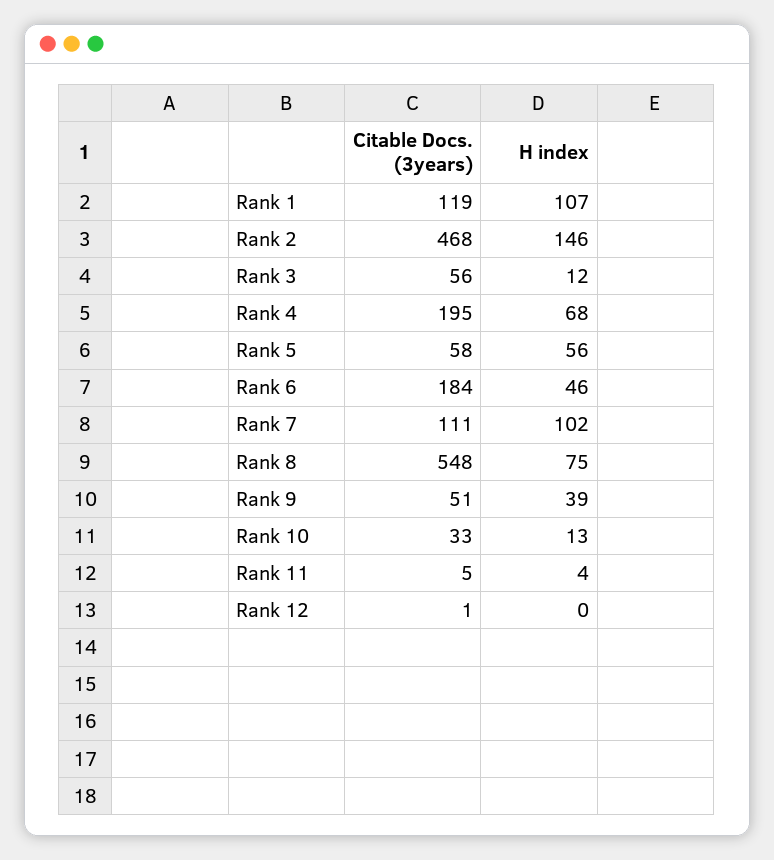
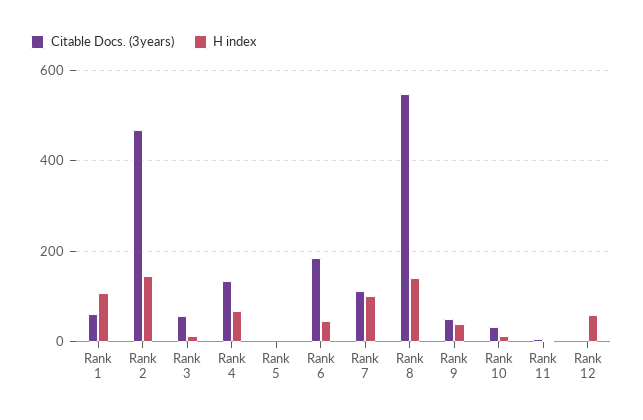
  {
    "Citable Docs. (3years)": {
-     "Rank 1": 119,
+     "Rank 1": 60,
      "Rank 2": 468,
      "Rank 3": 56,
-     "Rank 4": 195,
+     "Rank 4": 140,
-     "Rank 5": 58,
+     "Rank 5": 0,
      "Rank 6": 184,
      "Rank 7": 111,
      "Rank 8": 548,
      "Rank 9": 51,
      "Rank 10": 33,
      "Rank 11": 5,
      "Rank 12": 1
    },
    "H index": {
      "Rank 1": 107,
      "Rank 2": 146,
      "Rank 3": 12,
      "Rank 4": 68,
-     "Rank 5": 56,
+     "Rank 5": 0,
      "Rank 6": 46,
      "Rank 7": 102,
-     "Rank 8": 75,
+     "Rank 8": 140,
      "Rank 9": 39,
      "Rank 10": 13,
      "Rank 11": 4,
-     "Rank 12": 0
+     "Rank 12": 60
    }
  }

